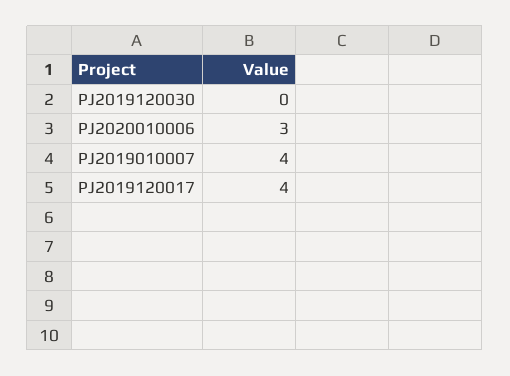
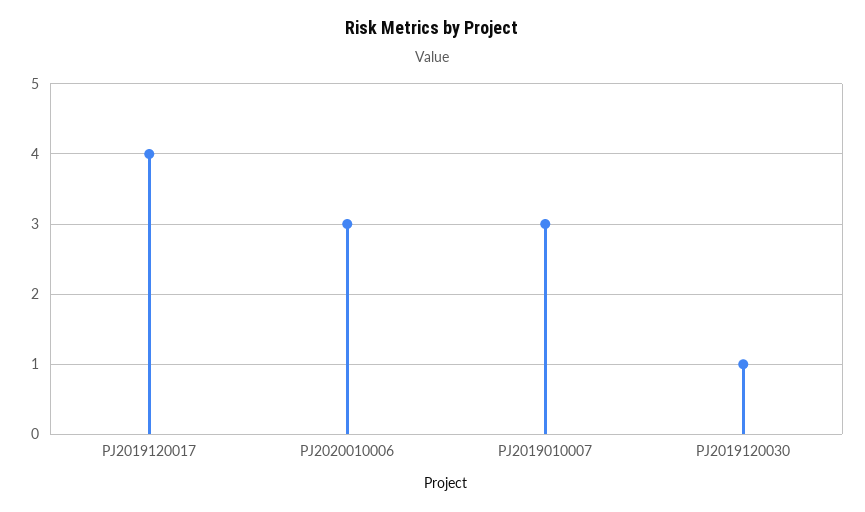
  {
-   "PJ2019120030": 0,
+   "PJ2019120030": 1,
    "PJ2020010006": 3,
-   "PJ2019010007": 4,
+   "PJ2019010007": 3,
    "PJ2019120017": 4
  }

